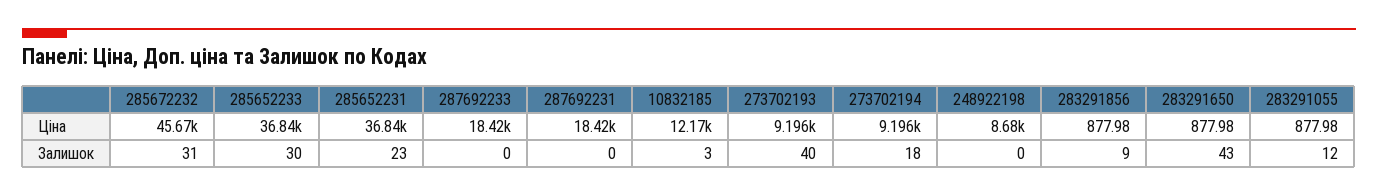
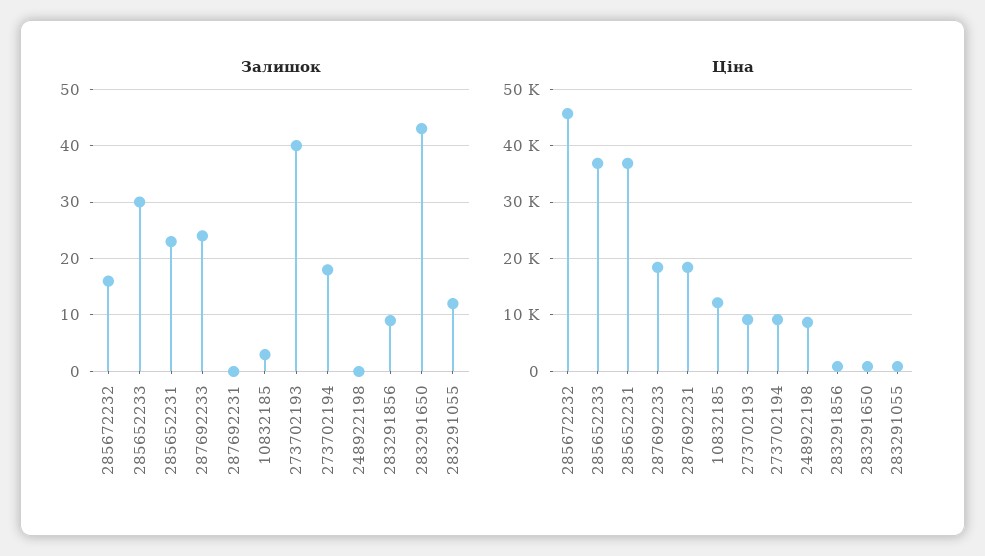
  {
    "Ціна": {
      "285672232": 45670,
      "285652233": 36840,
      "285652231": 36840,
      "287692233": 18420,
      "287692231": 18420,
      "10832185": 12170,
      "273702193": 9196,
      "273702194": 9196,
      "248922198": 8680,
      "283291856": 877.98,
      "283291650": 877.98,
      "283291055": 877.98
    },
    "Залишок": {
-     "285672232": 31,
+     "285672232": 15,
      "285652233": 30,
      "285652231": 23,
-     "287692233": 0,
+     "287692233": 25,
      "287692231": 0,
      "10832185": 3,
      "273702193": 40,
      "273702194": 18,
      "248922198": 0,
      "283291856": 9,
      "283291650": 43,
      "283291055": 12
    }
  }

